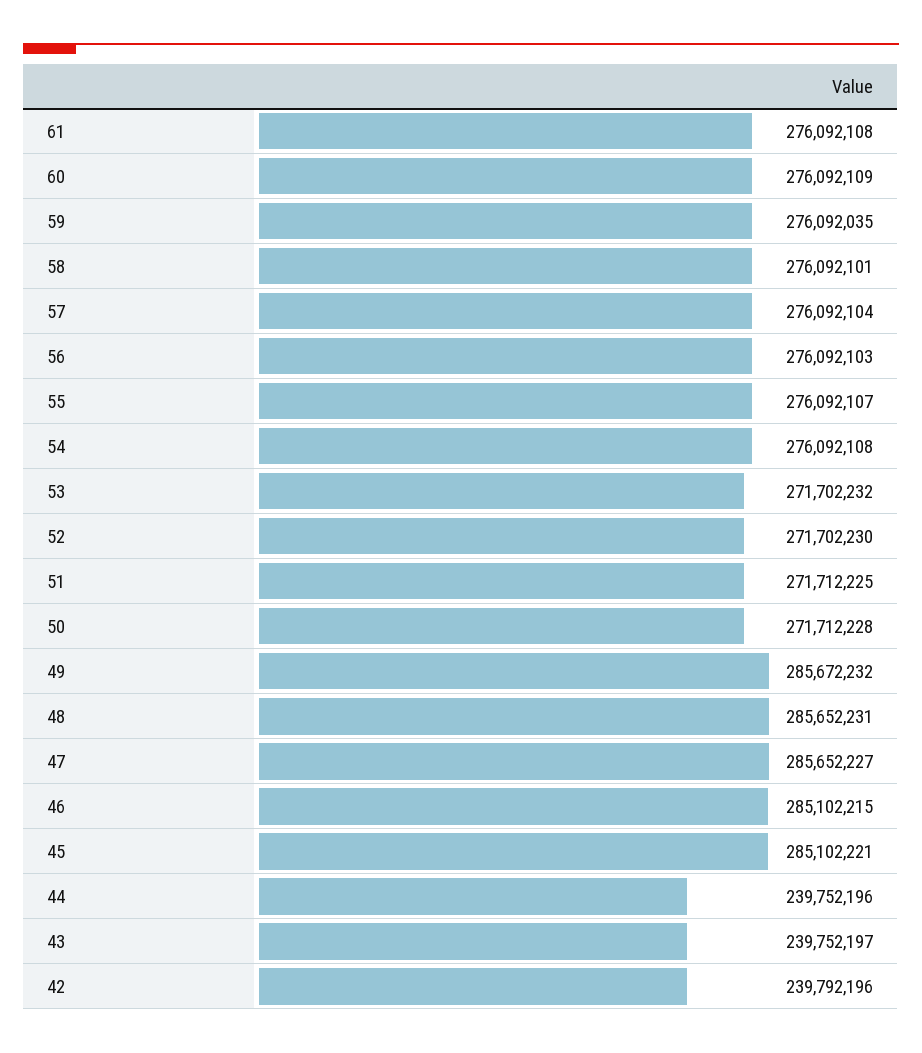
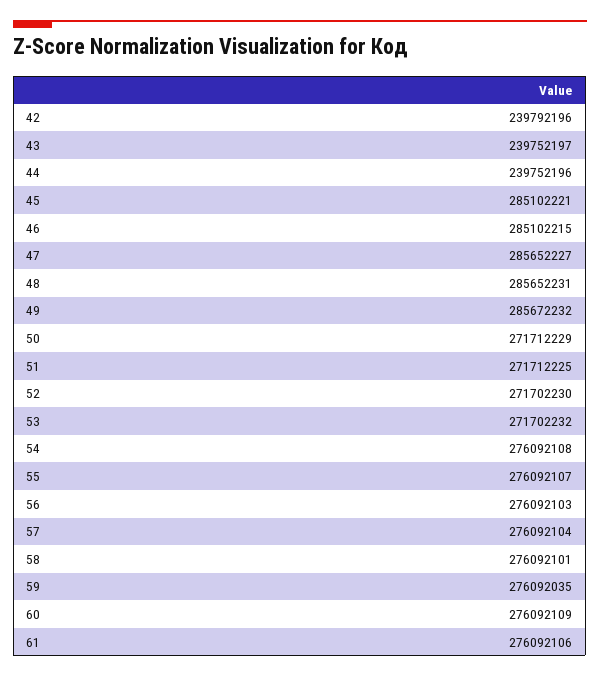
  {
-   "61": 276092108,
+   "61": 276092106,
    "60": 276092109,
    "59": 276092035,
    "58": 276092101,
    "57": 276092104,
    "56": 276092103,
    "55": 276092107,
    "54": 276092108,
    "53": 271702232,
    "52": 271702230,
    "51": 271712225,
-   "50": 271712228,
+   "50": 271712229,
    "49": 285672232,
    "48": 285652231,
    "47": 285652227,
    "46": 285102215,
    "45": 285102221,
    "44": 239752196,
    "43": 239752197,
    "42": 239792196
  }

